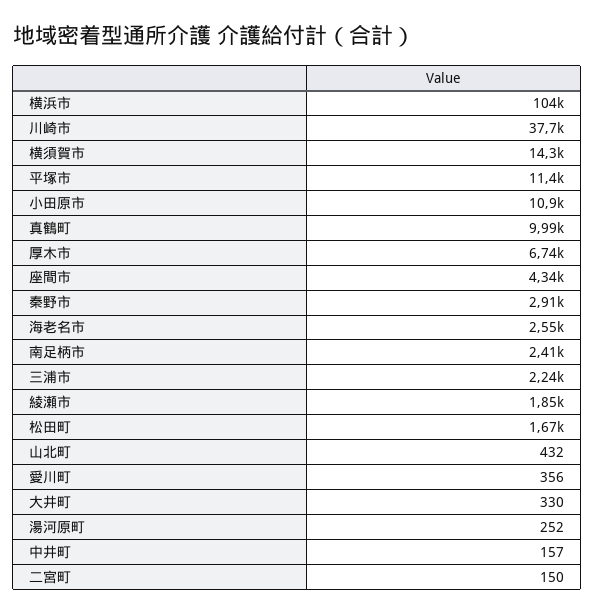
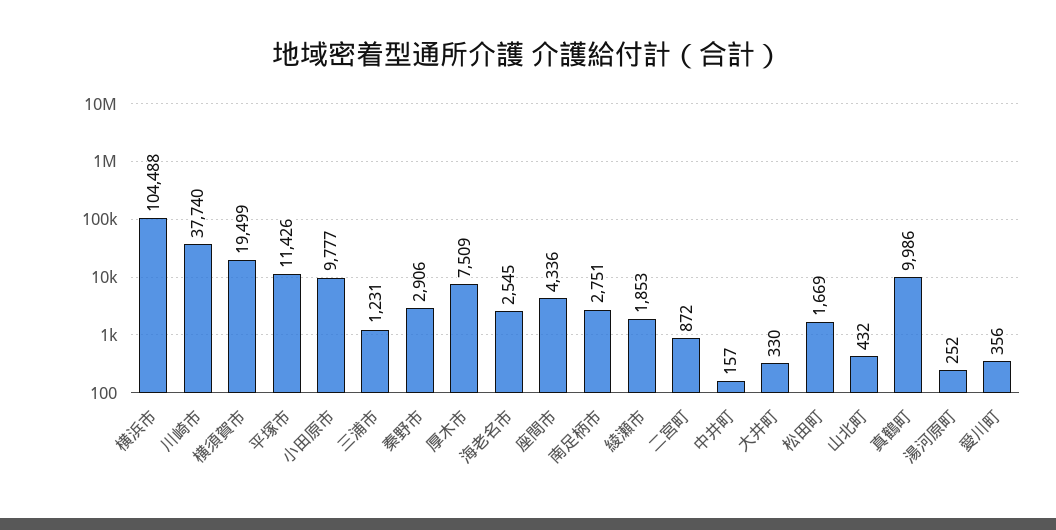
  {
    "横浜市": 104488,
    "川崎市": 37740,
-   "横須賀市": 14300,
+   "横須賀市": 19499,
    "平塚市": 11426,
-   "小田原市": 10900,
+   "小田原市": 9777,
    "真鶴町": 9986,
-   "厚木市": 6740,
+   "厚木市": 7509,
    "座間市": 4336,
    "秦野市": 2906,
    "海老名市": 2545,
-   "南足柄市": 2410,
+   "南足柄市": 2751,
-   "三浦市": 2240,
+   "三浦市": 1231,
    "綾瀬市": 1853,
    "松田町": 1669,
    "山北町": 432,
    "愛川町": 356,
    "大井町": 330,
    "湯河原町": 252,
    "中井町": 157,
-   "二宮町": 150
+   "二宮町": 872
  }

